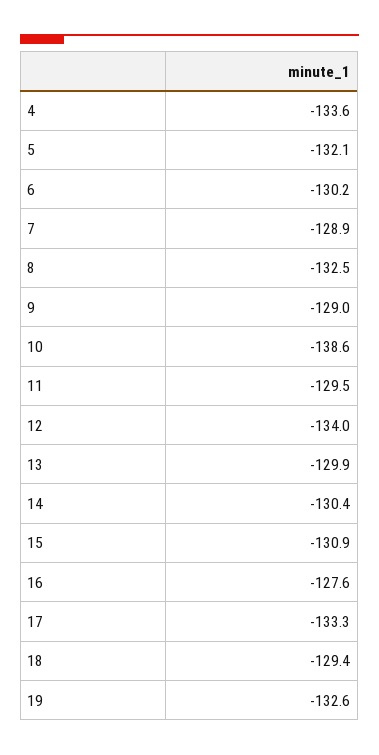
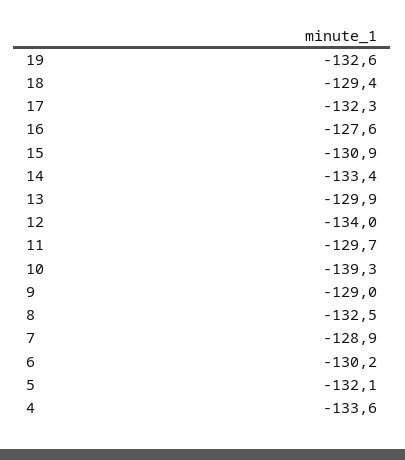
  {
    "4": -133.6,
    "5": -132.1,
    "6": -130.2,
    "7": -128.9,
    "8": -132.5,
    "9": -129,
-   "10": -138.6,
+   "10": -139.3,
-   "11": -129.5,
+   "11": -129.7,
    "12": -134,
    "13": -129.9,
-   "14": -130.4,
+   "14": -133.4,
    "15": -130.9,
    "16": -127.6,
-   "17": -133.3,
+   "17": -132.3,
    "18": -129.4,
    "19": -132.6
  }

